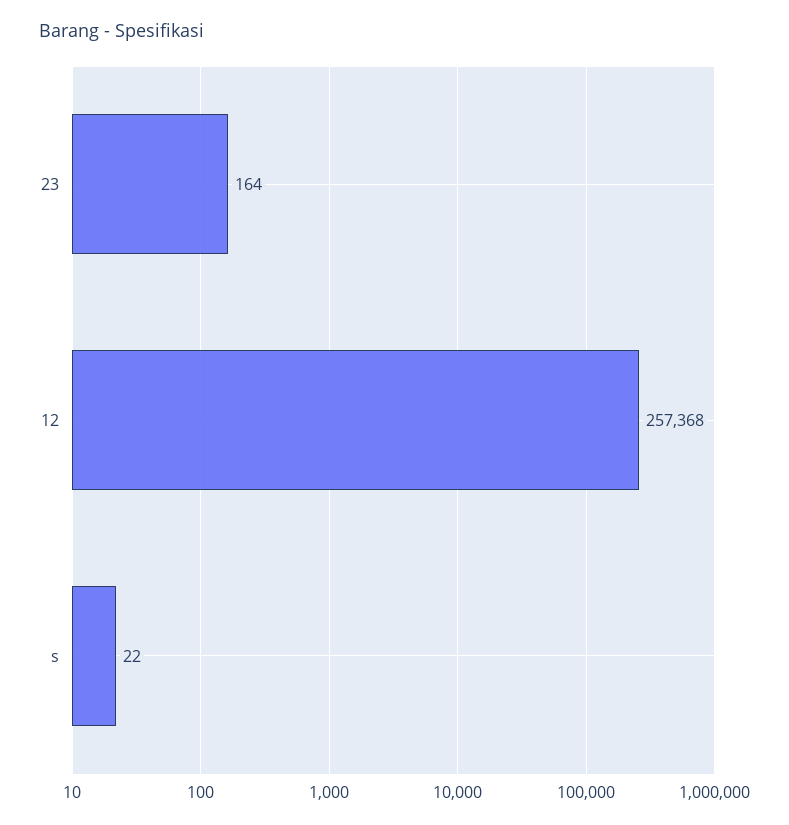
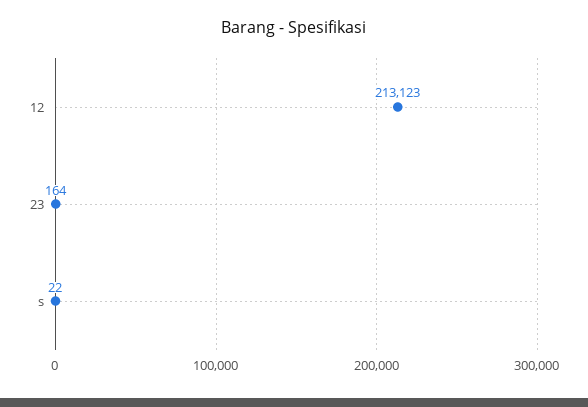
  {
    "23": 164,
-   "12": 257368,
+   "12": 213123,
    "s": 22
  }

